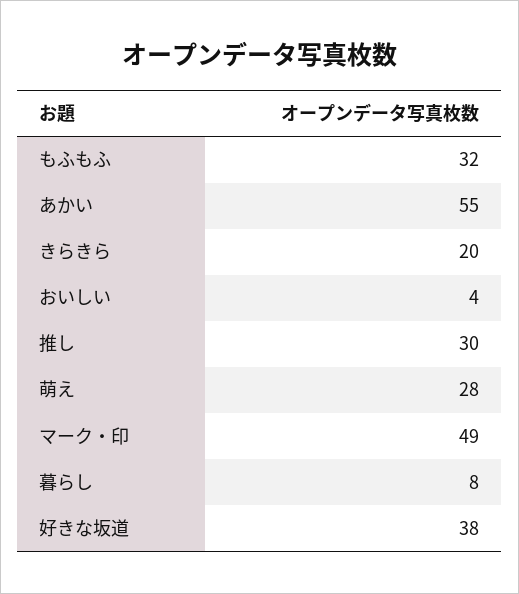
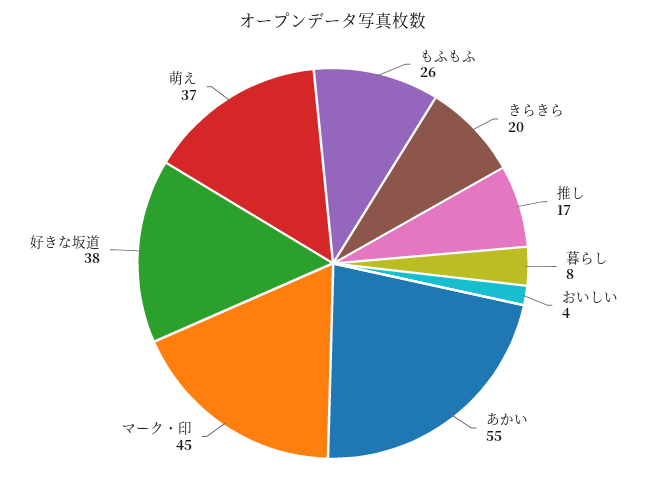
  {
-   "もふもふ": 32,
+   "もふもふ": 26,
    "あかい": 55,
    "きらきら": 20,
    "おいしい": 4,
-   "推し": 30,
+   "推し": 17,
-   "萌え": 28,
+   "萌え": 37,
-   "マーク・印": 49,
+   "マーク・印": 45,
    "暮らし": 8,
    "好きな坂道": 38
  }

